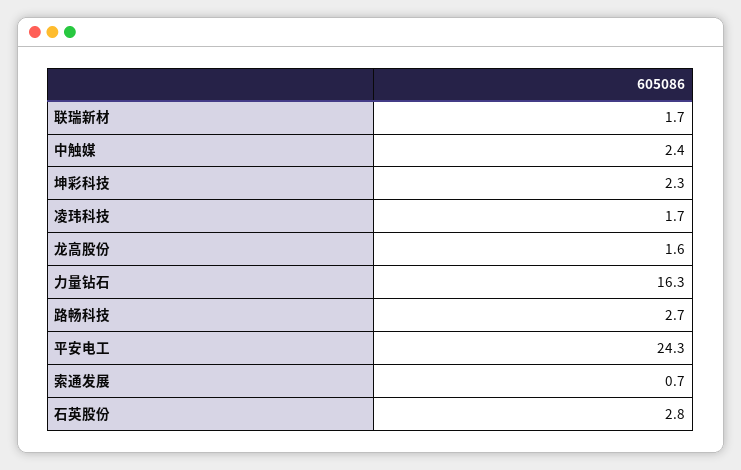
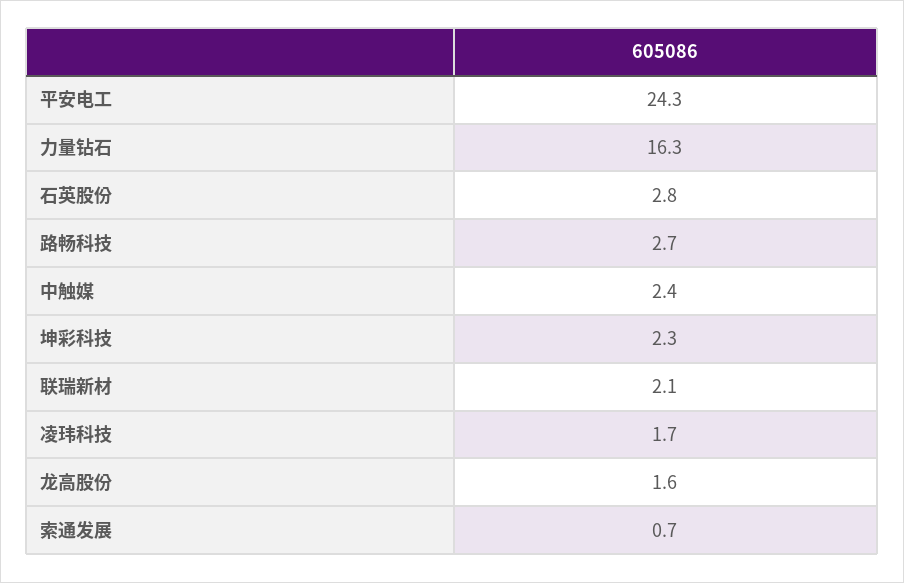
  {
-   "联瑞新材": 1.7,
+   "联瑞新材": 2.1,
    "中触媒": 2.4,
    "坤彩科技": 2.3,
    "凌玮科技": 1.7,
    "龙高股份": 1.6,
    "力量钻石": 16.3,
    "路畅科技": 2.7,
    "平安电工": 24.3,
    "索通发展": 0.7,
    "石英股份": 2.8
  }

